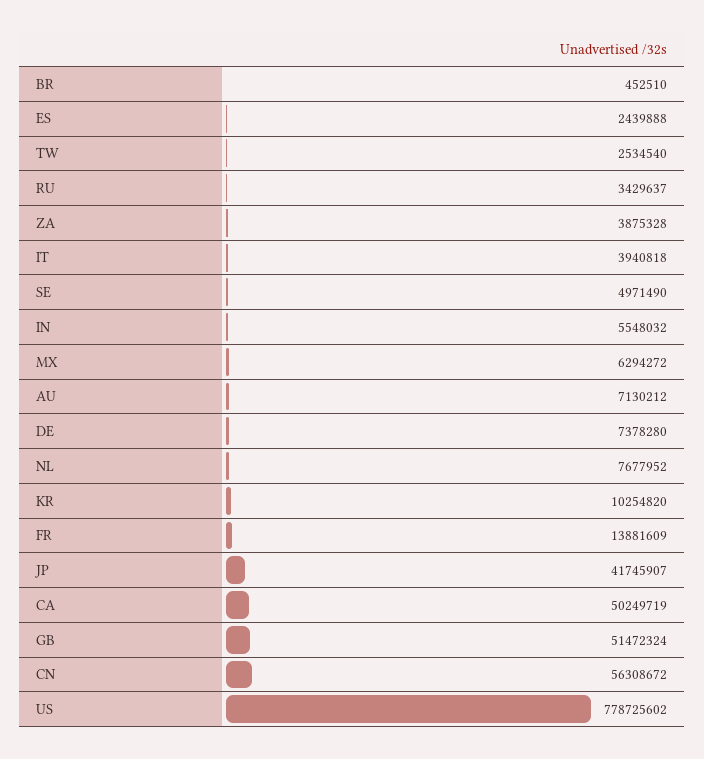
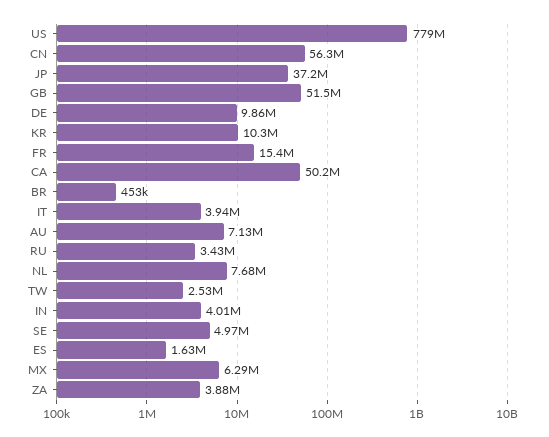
  {
    "BR": 452510,
-   "ES": 2439888,
+   "ES": 1630000,
    "TW": 2534540,
    "RU": 3429637,
    "ZA": 3875328,
    "IT": 3940818,
    "SE": 4971490,
-   "IN": 5548032,
+   "IN": 4010000,
    "MX": 6294272,
    "AU": 7130212,
-   "DE": 7378280,
+   "DE": 9860000,
    "NL": 7677952,
    "KR": 10254820,
-   "FR": 13881609,
+   "FR": 15400000,
-   "JP": 41745907,
+   "JP": 37200000,
    "CA": 50249719,
    "GB": 51472324,
    "CN": 56308672,
    "US": 778725602
  }

